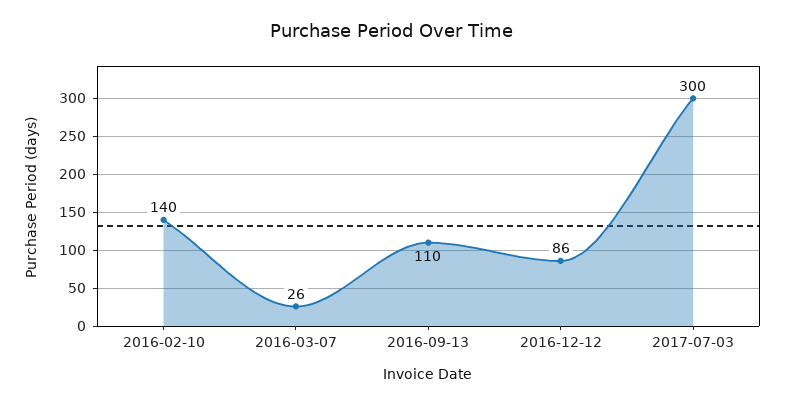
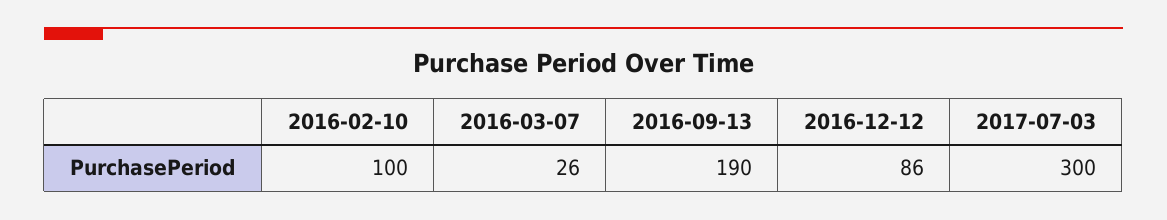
  {
-   "2016-02-10": 140,
+   "2016-02-10": 100,
    "2016-03-07": 26,
-   "2016-09-13": 110,
+   "2016-09-13": 190,
    "2016-12-12": 86,
    "2017-07-03": 300
  }

